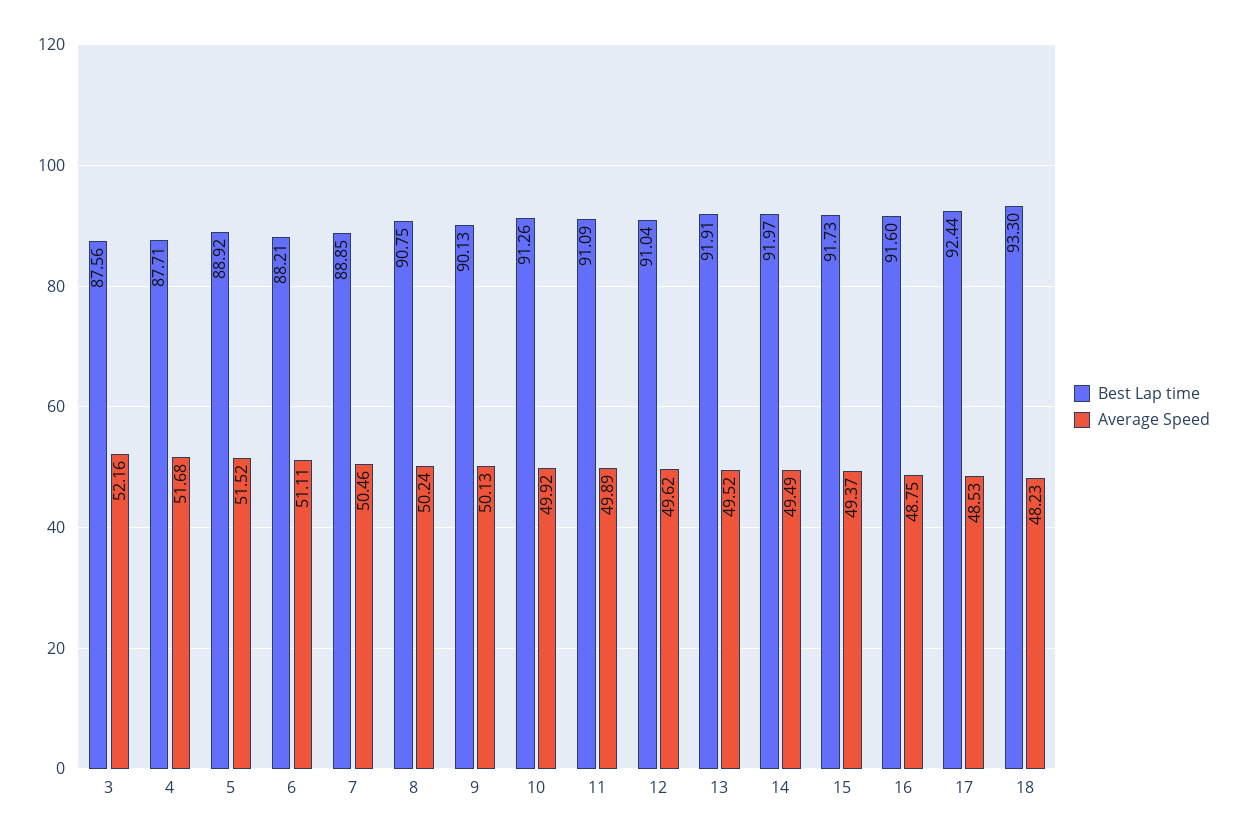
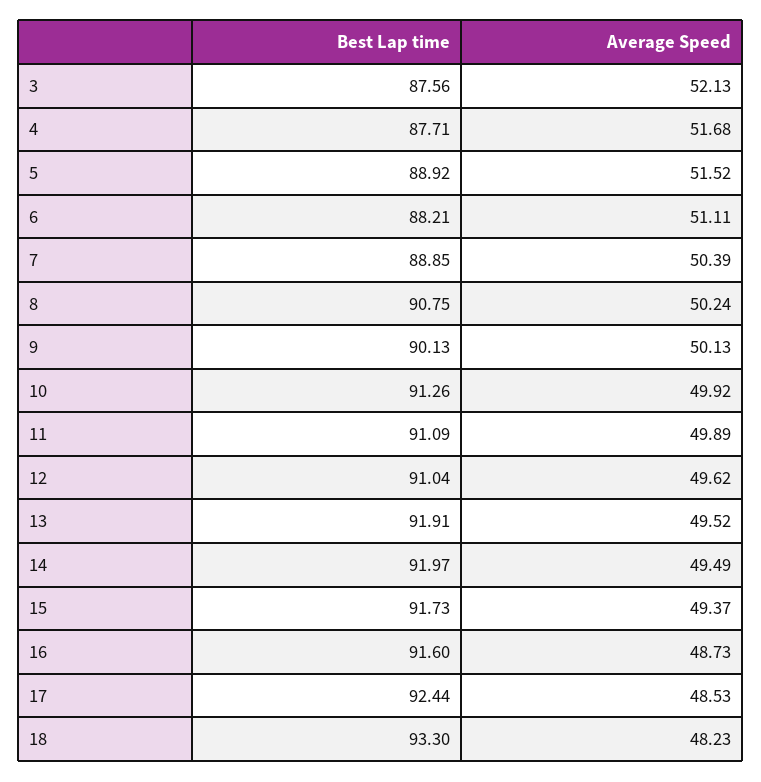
  {
    "Best Lap time": {
      "3": 87.56,
      "4": 87.71,
      "5": 88.92,
      "6": 88.21,
      "7": 88.85,
      "8": 90.75,
      "9": 90.13,
      "10": 91.26,
      "11": 91.09,
      "12": 91.04,
      "13": 91.91,
      "14": 91.97,
      "15": 91.73,
      "16": 91.6,
      "17": 92.44,
      "18": 93.3
    },
    "Average Speed": {
-     "3": 52.16,
+     "3": 52.13,
      "4": 51.68,
      "5": 51.52,
      "6": 51.11,
-     "7": 50.46,
+     "7": 50.39,
      "8": 50.24,
      "9": 50.13,
      "10": 49.92,
      "11": 49.89,
      "12": 49.62,
      "13": 49.52,
      "14": 49.49,
      "15": 49.37,
-     "16": 48.75,
+     "16": 48.73,
      "17": 48.53,
      "18": 48.23
    }
  }

